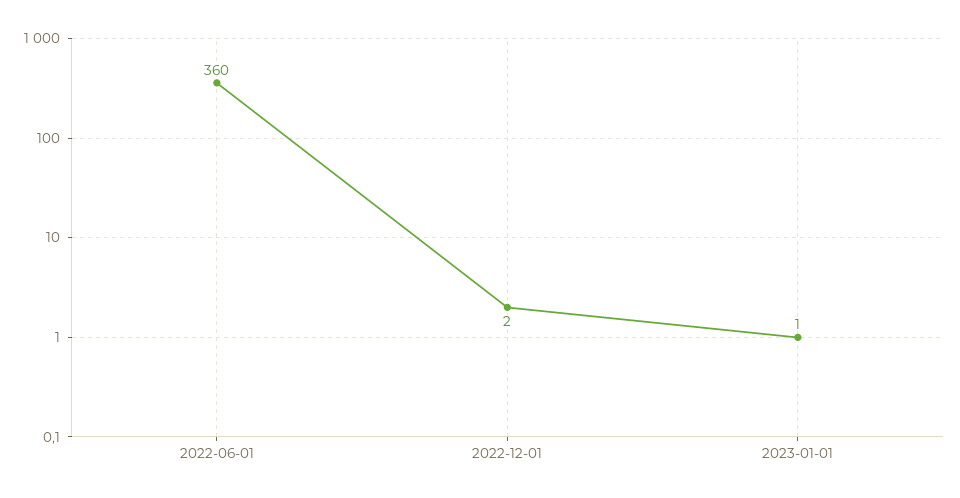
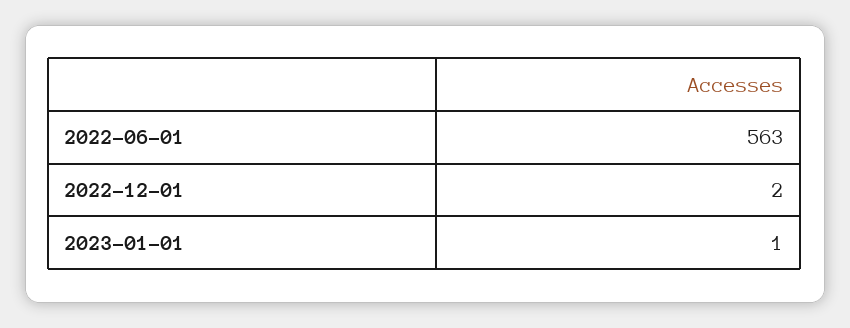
  {
-   "2022-06-01": 360,
+   "2022-06-01": 563,
    "2022-12-01": 2,
    "2023-01-01": 1
  }

